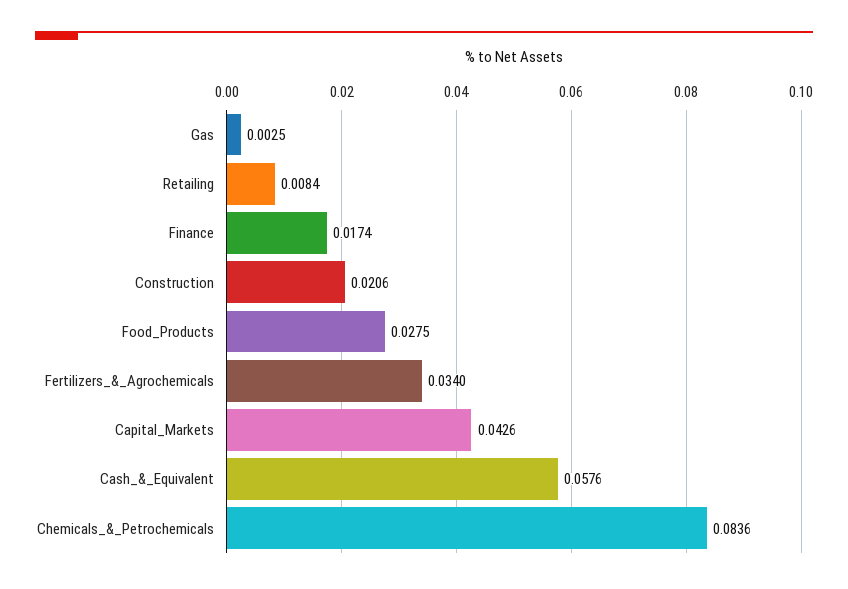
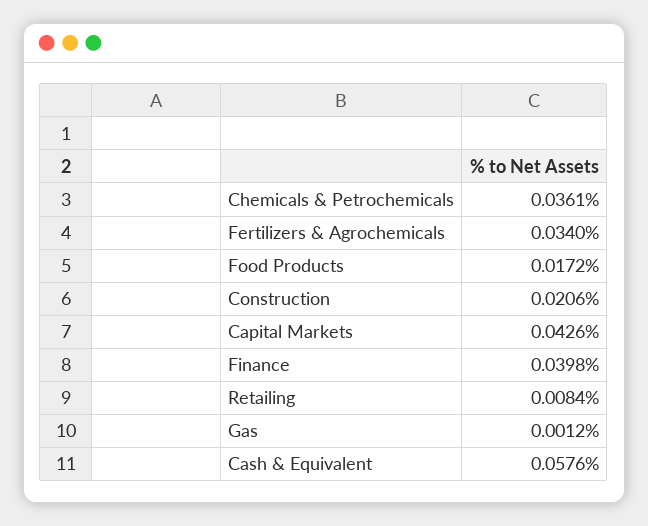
  {
-   "Gas": 0.0025,
+   "Gas": 0.0012,
    "Retailing": 0.0084,
-   "Finance": 0.0174,
+   "Finance": 0.0398,
    "Construction": 0.0206,
-   "Food_Products": 0.0275,
+   "Food_Products": 0.0172,
    "Fertilizers_&_Agrochemicals": 0.034,
    "Capital_Markets": 0.0426,
    "Cash_&_Equivalent": 0.0576,
-   "Chemicals_&_Petrochemicals": 0.0836
+   "Chemicals_&_Petrochemicals": 0.0361
  }

